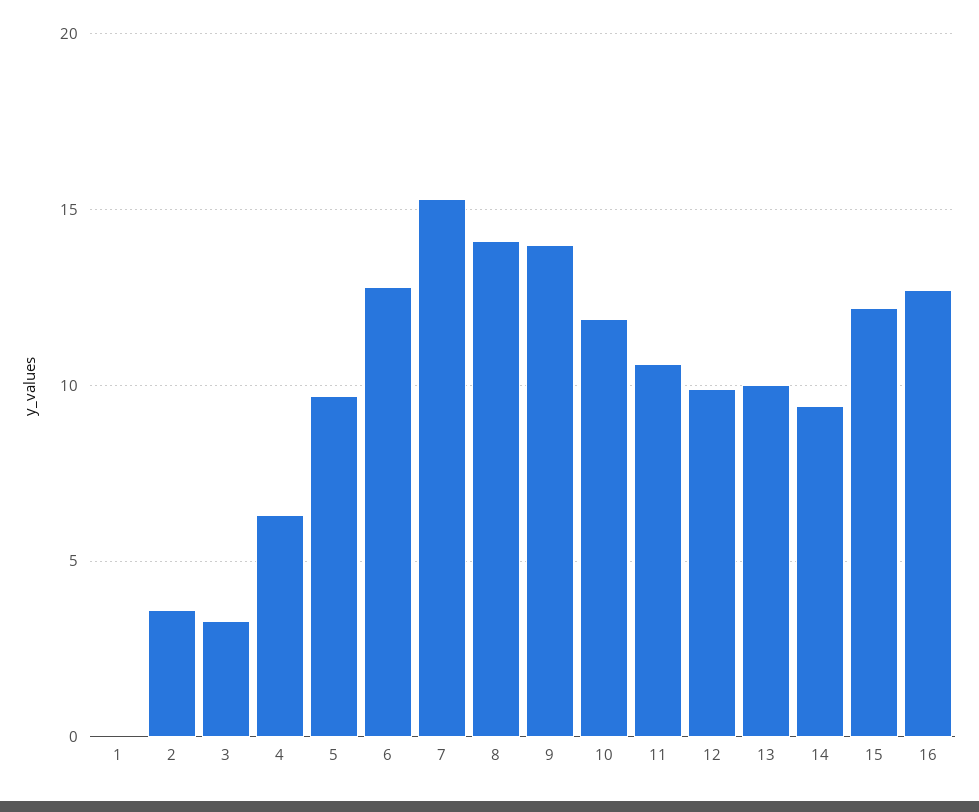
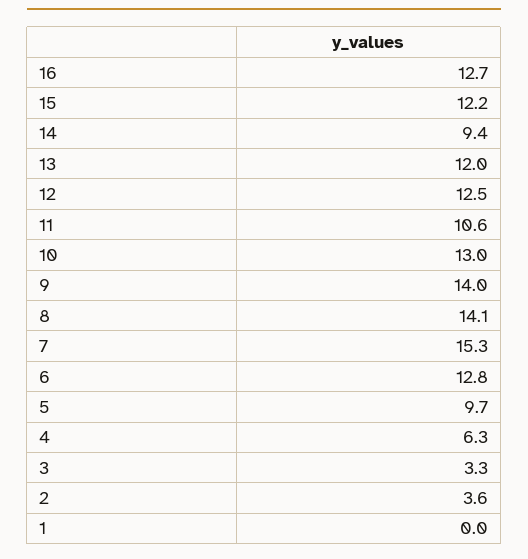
  {
    "1": 0,
    "2": 3.6,
    "3": 3.3,
    "4": 6.3,
    "5": 9.7,
    "6": 12.8,
    "7": 15.3,
    "8": 14.1,
    "9": 14,
-   "10": 12,
+   "10": 13,
    "11": 10.6,
-   "12": 10,
+   "12": 12.5,
-   "13": 10,
+   "13": 12,
    "14": 9.4,
    "15": 12.2,
    "16": 12.7
  }

